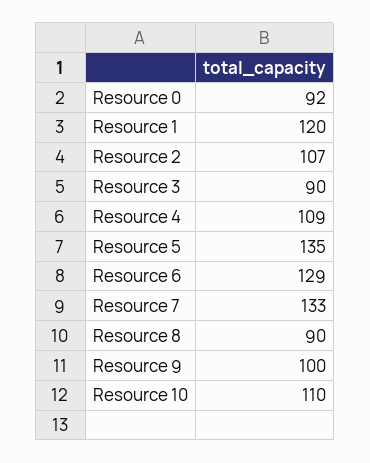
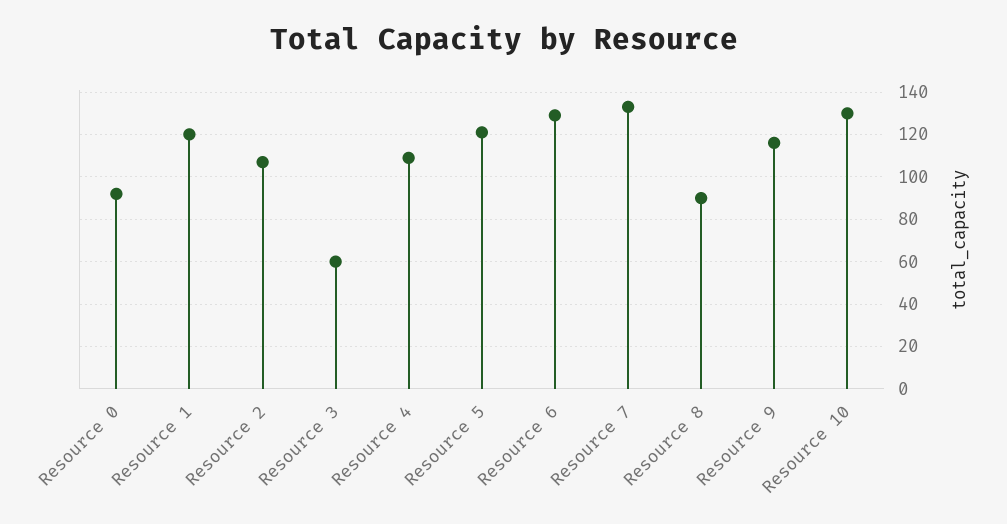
  {
    "Resource 0": 92,
    "Resource 1": 120,
    "Resource 2": 107,
-   "Resource 3": 90,
+   "Resource 3": 60,
    "Resource 4": 109,
-   "Resource 5": 135,
+   "Resource 5": 120,
    "Resource 6": 129,
    "Resource 7": 133,
    "Resource 8": 90,
-   "Resource 9": 100,
+   "Resource 9": 115,
-   "Resource 10": 110
+   "Resource 10": 130
  }

